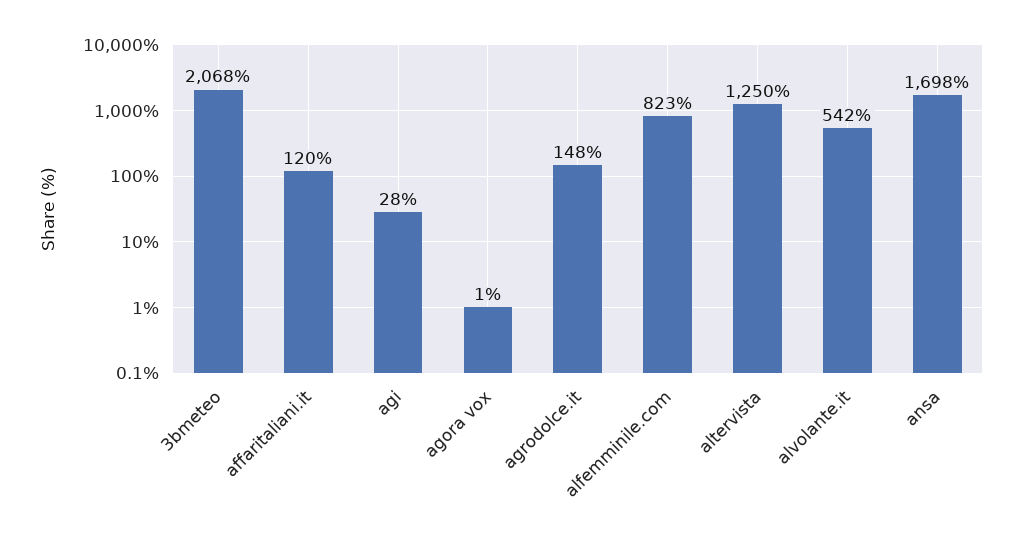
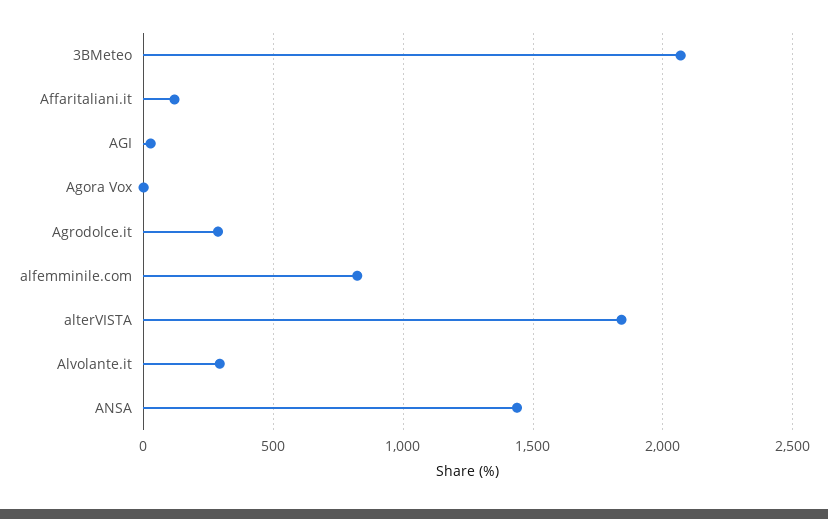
  {
    "3bmeteo": 2068,
    "affaritaliani.it": 120,
    "agi": 28,
    "agora vox": 1,
-   "agrodolce.it": 148,
+   "agrodolce.it": 300,
    "alfemminile.com": 823,
-   "altervista": 1250,
+   "altervista": 1850,
-   "alvolante.it": 542,
+   "alvolante.it": 300,
-   "ansa": 1698
+   "ansa": 1450
  }

